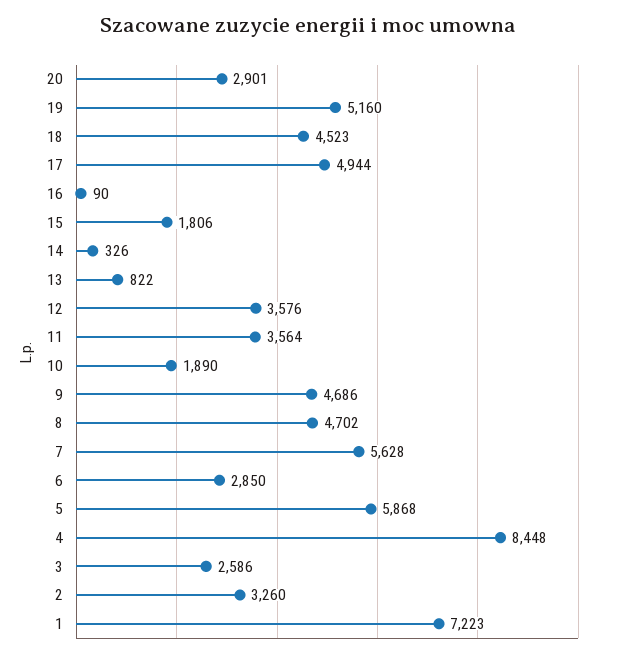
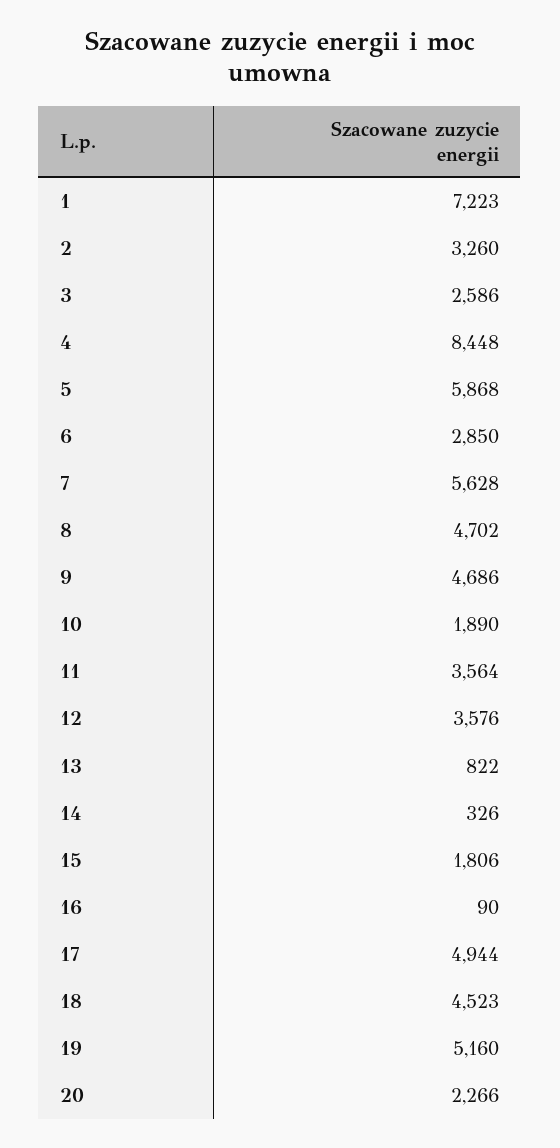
  {
-   "20": 2901,
+   "20": 2266,
    "19": 5160,
    "18": 4523,
    "17": 4944,
    "16": 90,
    "15": 1806,
    "14": 326,
    "13": 822,
    "12": 3576,
    "11": 3564,
    "10": 1890,
    "9": 4686,
    "8": 4702,
    "7": 5628,
    "6": 2850,
    "5": 5868,
    "4": 8448,
    "3": 2586,
    "2": 3260,
    "1": 7223
  }

